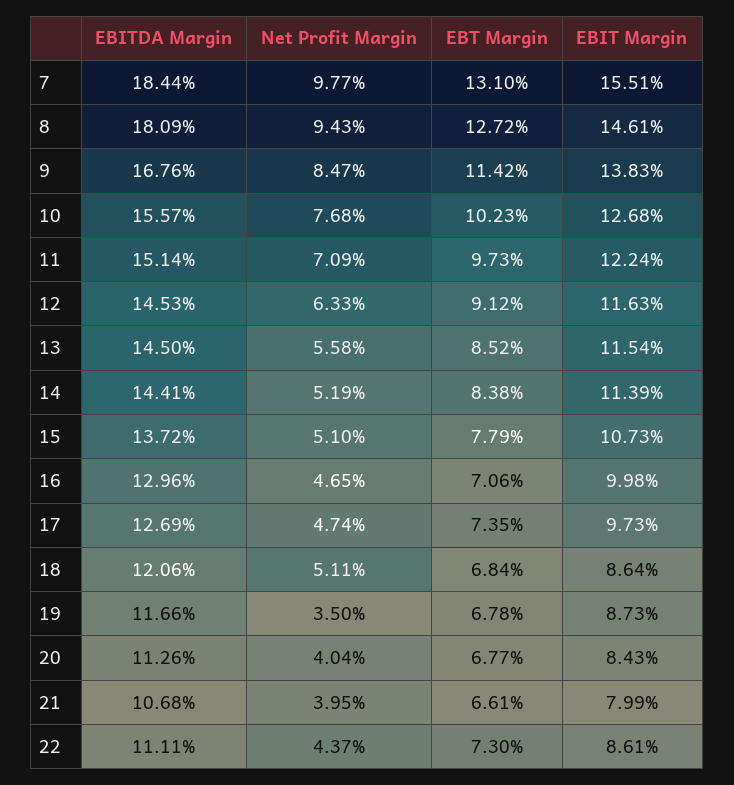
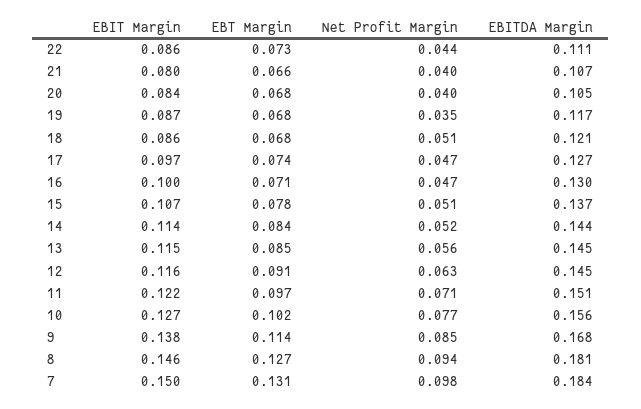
  {
    "EBITDA Margin": {
      "7": 0.1844,
      "8": 0.1809,
      "9": 0.1676,
      "10": 0.1557,
      "11": 0.1514,
      "12": 0.1453,
      "13": 0.145,
      "14": 0.1441,
      "15": 0.1372,
      "16": 0.1296,
      "17": 0.1269,
      "18": 0.1206,
      "19": 0.1166,
-     "20": 0.1126,
+     "20": 0.105,
      "21": 0.1068,
      "22": 0.1111
    },
    "Net Profit Margin": {
      "7": 0.0977,
      "8": 0.0943,
      "9": 0.0847,
      "10": 0.0768,
      "11": 0.0709,
      "12": 0.0633,
      "13": 0.0558,
      "14": 0.0519,
      "15": 0.051,
      "16": 0.0465,
      "17": 0.0474,
      "18": 0.0511,
      "19": 0.035,
      "20": 0.0404,
      "21": 0.0395,
      "22": 0.0437
    },
    "EBT Margin": {
      "7": 0.131,
      "8": 0.1272,
      "9": 0.1142,
      "10": 0.1023,
      "11": 0.0973,
      "12": 0.0912,
      "13": 0.0852,
      "14": 0.0838,
      "15": 0.0779,
      "16": 0.0706,
      "17": 0.0735,
      "18": 0.0684,
      "19": 0.0678,
      "20": 0.0677,
      "21": 0.0661,
      "22": 0.073
    },
    "EBIT Margin": {
-     "7": 0.1551,
+     "7": 0.15,
      "8": 0.1461,
      "9": 0.1383,
      "10": 0.1268,
      "11": 0.1224,
      "12": 0.1163,
      "13": 0.1154,
      "14": 0.1139,
      "15": 0.1073,
      "16": 0.0998,
      "17": 0.0973,
      "18": 0.0864,
      "19": 0.0873,
      "20": 0.0843,
      "21": 0.0799,
      "22": 0.0861
    }
  }

